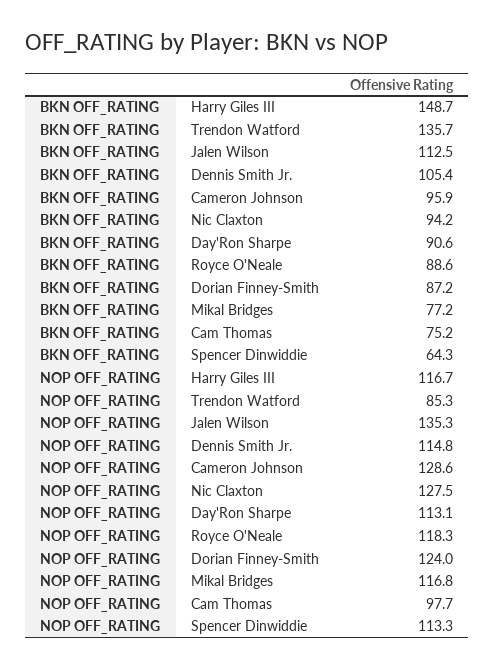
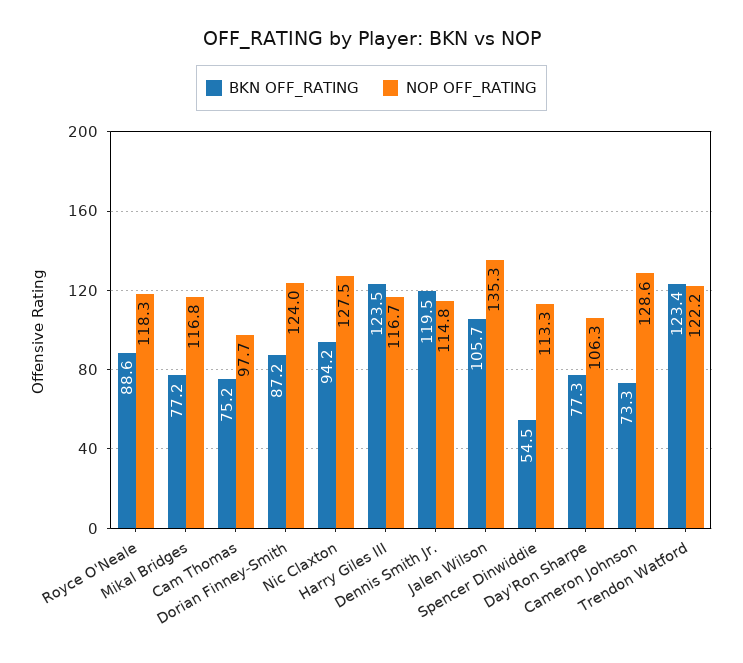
  {
    "BKN OFF_RATING": {
-     "Harry Giles III": 148.7,
+     "Harry Giles III": 123.5,
-     "Trendon Watford": 135.7,
+     "Trendon Watford": 123.4,
-     "Jalen Wilson": 112.5,
+     "Jalen Wilson": 105.7,
-     "Dennis Smith Jr.": 105.4,
+     "Dennis Smith Jr.": 119.5,
-     "Cameron Johnson": 95.9,
+     "Cameron Johnson": 73.3,
      "Nic Claxton": 94.2,
-     "Day'Ron Sharpe": 90.6,
+     "Day'Ron Sharpe": 77.3,
      "Royce O'Neale": 88.6,
      "Dorian Finney-Smith": 87.2,
      "Mikal Bridges": 77.2,
      "Cam Thomas": 75.2,
-     "Spencer Dinwiddie": 64.3
+     "Spencer Dinwiddie": 54.5
    },
    "NOP OFF_RATING": {
      "Harry Giles III": 116.7,
-     "Trendon Watford": 85.3,
+     "Trendon Watford": 122.2,
      "Jalen Wilson": 135.3,
      "Dennis Smith Jr.": 114.8,
      "Cameron Johnson": 128.6,
      "Nic Claxton": 127.5,
-     "Day'Ron Sharpe": 113.1,
+     "Day'Ron Sharpe": 106.3,
      "Royce O'Neale": 118.3,
      "Dorian Finney-Smith": 124,
      "Mikal Bridges": 116.8,
      "Cam Thomas": 97.7,
      "Spencer Dinwiddie": 113.3
    }
  }

